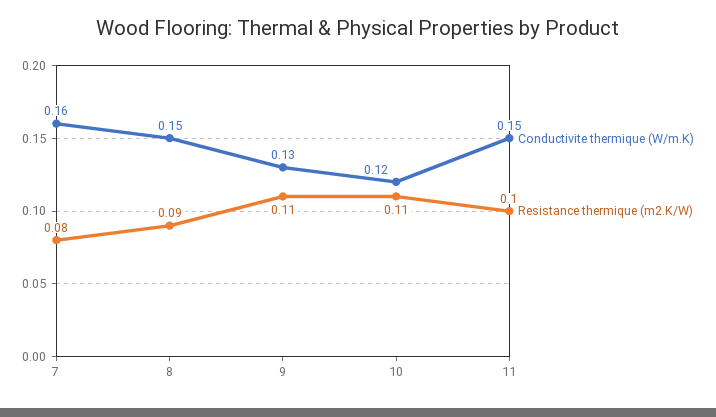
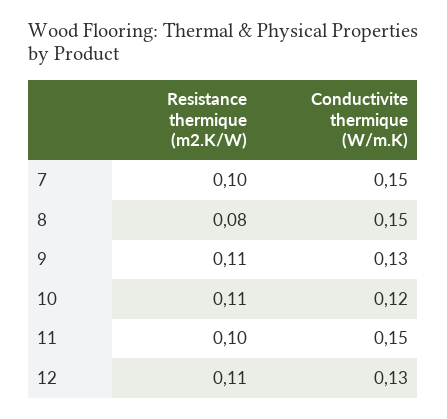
  {
    "Conductivite thermique (W/m.K)": {
-     "7": 0.16,
+     "7": 0.15,
      "8": 0.15,
      "9": 0.13,
      "10": 0.12,
-     "11": 0.15
+     "11": 0.15,
+     "12": 0.13
    },
    "Resistance thermique (m2.K/W)": {
-     "7": 0.08,
+     "7": 0.1,
-     "8": 0.09,
+     "8": 0.08,
      "9": 0.11,
      "10": 0.11,
-     "11": 0.1
+     "11": 0.1,
+     "12": 0.11
    }
  }

